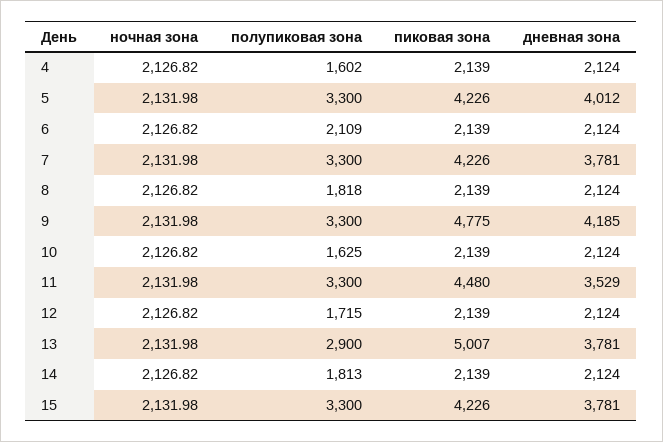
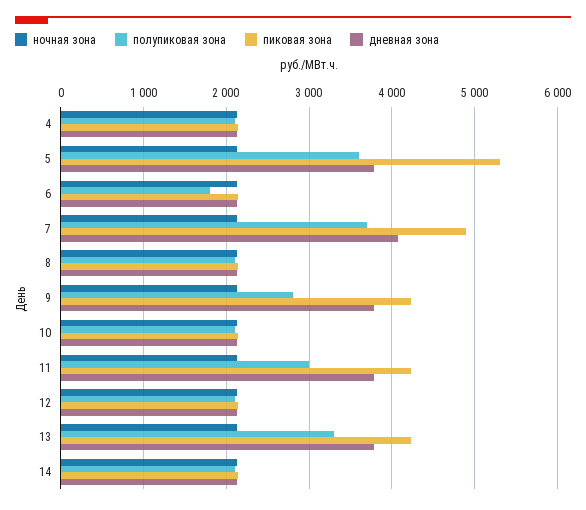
  {
    "ночная зона": {
      "4": 2126.82,
      "5": 2131.98,
      "6": 2126.82,
      "7": 2131.98,
      "8": 2126.82,
      "9": 2131.98,
      "10": 2126.82,
      "11": 2131.98,
      "12": 2126.82,
      "13": 2131.98,
-     "14": 2126.82,
+     "14": 2126.82
-     "15": 2131.98
    },
    "полупиковая зона": {
-     "4": 1602,
+     "4": 2100,
-     "5": 3300,
+     "5": 3600,
-     "6": 2109,
+     "6": 1800,
-     "7": 3300,
+     "7": 3700,
-     "8": 1818,
+     "8": 2100,
-     "9": 3300,
+     "9": 2800,
-     "10": 1625,
+     "10": 2100,
-     "11": 3300,
+     "11": 3000,
-     "12": 1715,
+     "12": 2100,
-     "13": 2900,
+     "13": 3300,
-     "14": 1813,
+     "14": 2100
-     "15": 3300
    },
    "пиковая зона": {
      "4": 2139,
-     "5": 4226,
+     "5": 5300,
      "6": 2139,
-     "7": 4226,
+     "7": 4900,
      "8": 2139,
-     "9": 4775,
+     "9": 4200,
      "10": 2139,
-     "11": 4480,
+     "11": 4200,
      "12": 2139,
-     "13": 5007,
+     "13": 4200,
-     "14": 2139,
+     "14": 2139
-     "15": 4226
    },
    "дневная зона": {
      "4": 2124,
-     "5": 4012,
+     "5": 3800,
      "6": 2124,
-     "7": 3781,
+     "7": 4100,
      "8": 2124,
-     "9": 4185,
+     "9": 3800,
      "10": 2124,
-     "11": 3529,
+     "11": 3800,
      "12": 2124,
      "13": 3781,
-     "14": 2124,
+     "14": 2124
-     "15": 3781
    }
  }

